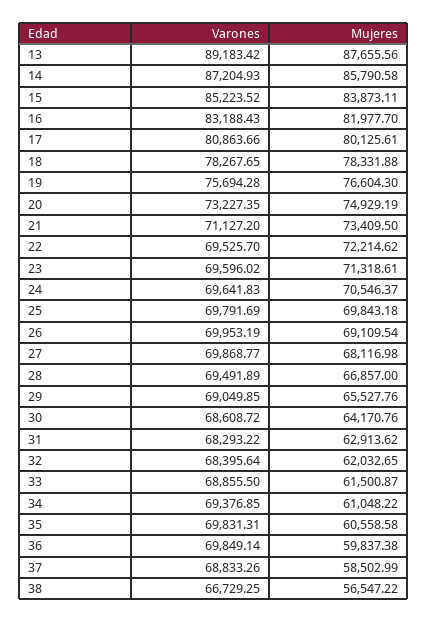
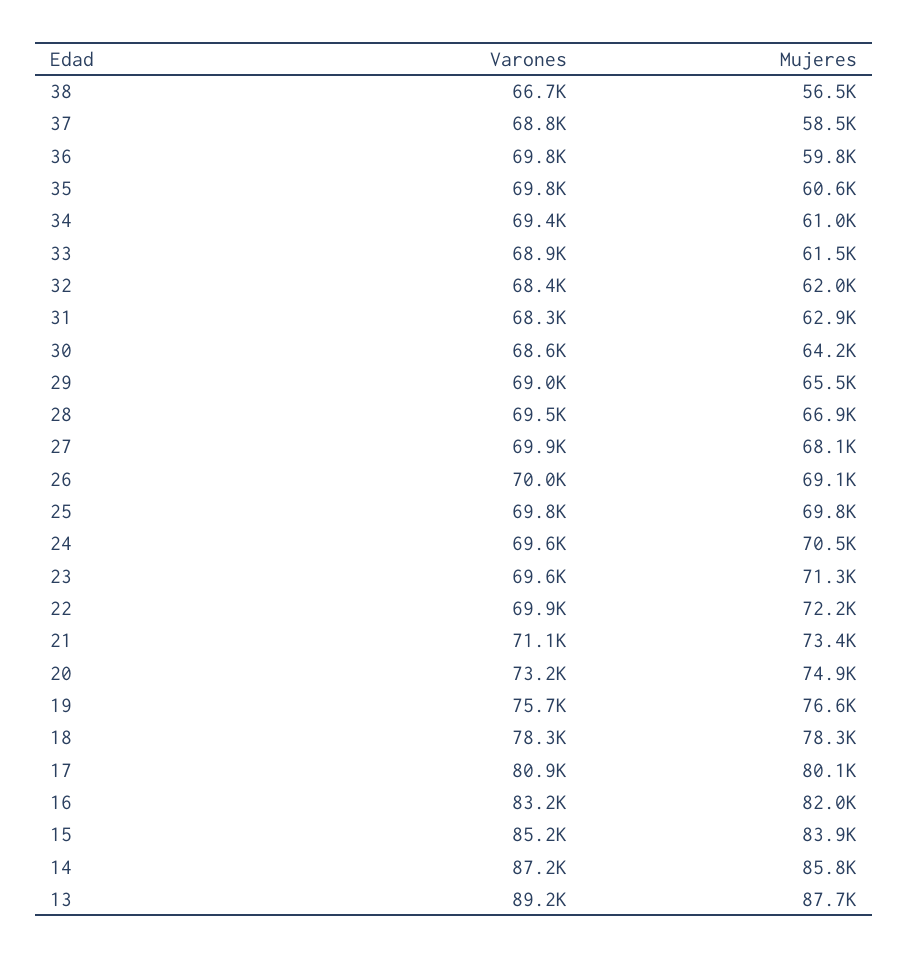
  {
    "Varones": {
      "13": 89183.42,
      "14": 87204.93,
      "15": 85223.52,
      "16": 83188.43,
      "17": 80863.66,
      "18": 78267.65,
      "19": 75694.28,
      "20": 73227.35,
      "21": 71127.2,
-     "22": 69525.7,
+     "22": 69900,
      "23": 69596.02,
      "24": 69641.83,
      "25": 69791.69,
      "26": 69953.19,
      "27": 69868.77,
      "28": 69491.89,
      "29": 69049.85,
      "30": 68608.72,
      "31": 68293.22,
      "32": 68395.64,
      "33": 68855.5,
      "34": 69376.85,
      "35": 69831.31,
      "36": 69849.14,
      "37": 68833.26,
      "38": 66729.25
    },
    "Mujeres": {
      "13": 87655.56,
      "14": 85790.58,
      "15": 83873.11,
      "16": 81977.7,
      "17": 80125.61,
      "18": 78331.88,
      "19": 76604.3,
      "20": 74929.19,
      "21": 73409.5,
      "22": 72214.62,
      "23": 71318.61,
      "24": 70546.37,
      "25": 69843.18,
      "26": 69109.54,
      "27": 68116.98,
      "28": 66857,
      "29": 65527.76,
      "30": 64170.76,
      "31": 62913.62,
      "32": 62032.65,
      "33": 61500.87,
      "34": 61048.22,
      "35": 60558.58,
      "36": 59837.38,
      "37": 58502.99,
      "38": 56547.22
    }
  }

